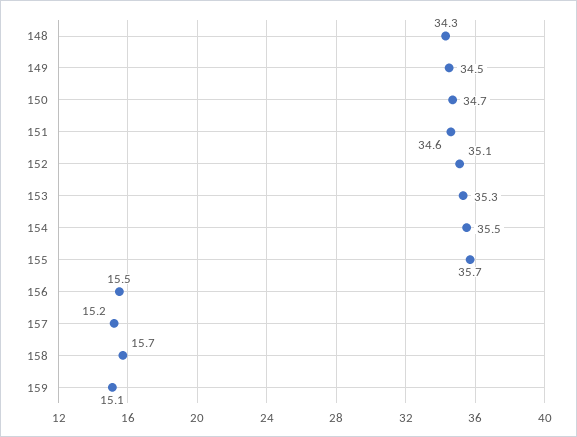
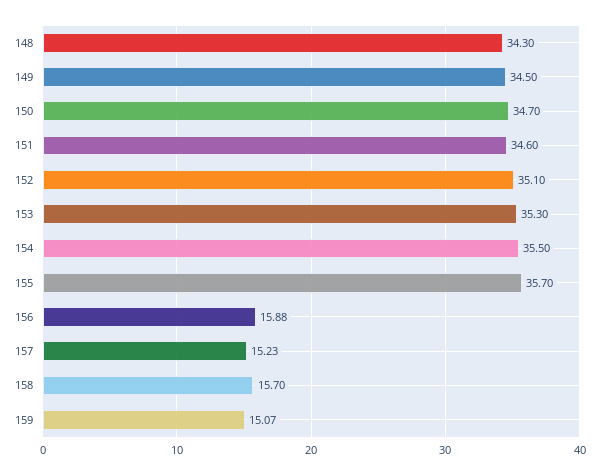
  {
    "148": 34.3,
    "149": 34.5,
    "150": 34.7,
    "151": 34.6,
    "152": 35.1,
    "153": 35.3,
    "154": 35.5,
    "155": 35.7,
-   "156": 15.5,
+   "156": 15.88,
    "157": 15.23,
    "158": 15.7,
    "159": 15.07
  }

